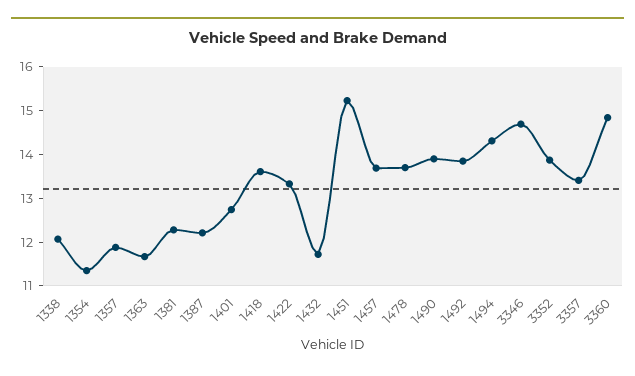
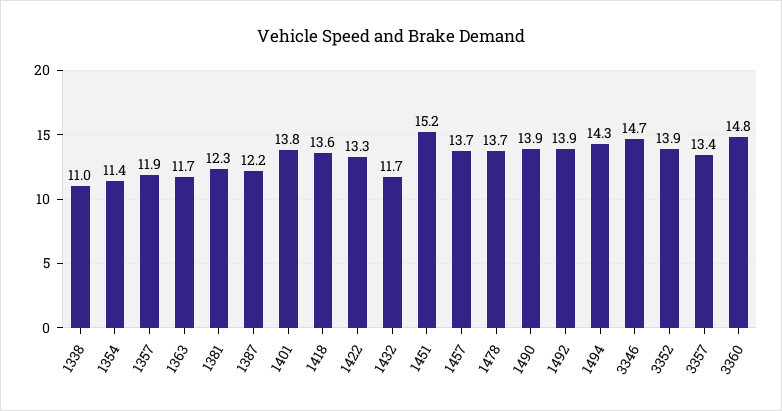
  {
-   "1338": 12,
+   "1338": 11,
    "1354": 11.4,
    "1357": 11.9,
    "1363": 11.7,
    "1381": 12.3,
    "1387": 12.2,
-   "1401": 12.8,
+   "1401": 13.8,
    "1418": 13.6,
    "1422": 13.3,
    "1432": 11.7,
    "1451": 15.2,
    "1457": 13.7,
    "1478": 13.7,
    "1490": 13.9,
    "1492": 13.9,
    "1494": 14.3,
    "3346": 14.7,
    "3352": 13.9,
    "3357": 13.4,
    "3360": 14.8
  }

